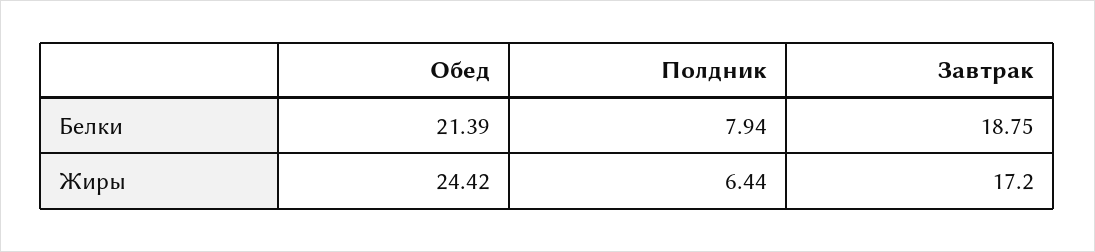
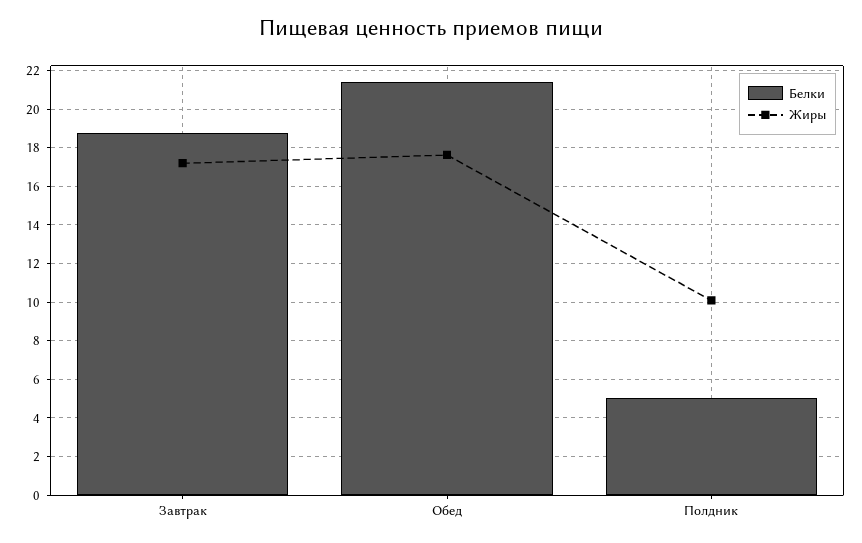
  {
    "Белки": {
      "Обед": 21.39,
-     "Полдник": 7.94,
+     "Полдник": 5,
      "Завтрак": 18.75
    },
    "Жиры": {
-     "Обед": 24.42,
+     "Обед": 17.5,
-     "Полдник": 6.44,
+     "Полдник": 10,
      "Завтрак": 17.2
    }
  }

